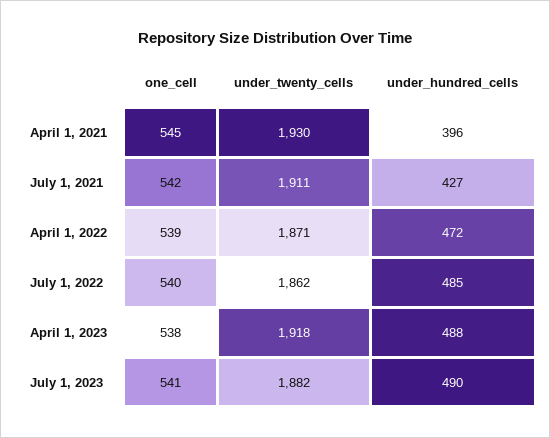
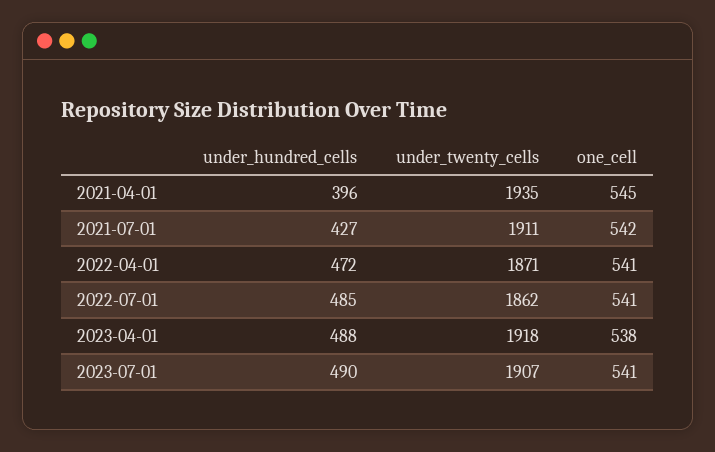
  {
    "one_cell": {
      "April 1, 2021": 545,
      "July 1, 2021": 542,
-     "April 1, 2022": 539,
+     "April 1, 2022": 541,
-     "July 1, 2022": 540,
+     "July 1, 2022": 541,
      "April 1, 2023": 538,
      "July 1, 2023": 541
    },
    "under_twenty_cells": {
-     "April 1, 2021": 1930,
+     "April 1, 2021": 1935,
      "July 1, 2021": 1911,
      "April 1, 2022": 1871,
      "July 1, 2022": 1862,
      "April 1, 2023": 1918,
-     "July 1, 2023": 1882
+     "July 1, 2023": 1907
    },
    "under_hundred_cells": {
      "April 1, 2021": 396,
      "July 1, 2021": 427,
      "April 1, 2022": 472,
      "July 1, 2022": 485,
      "April 1, 2023": 488,
      "July 1, 2023": 490
    }
  }

